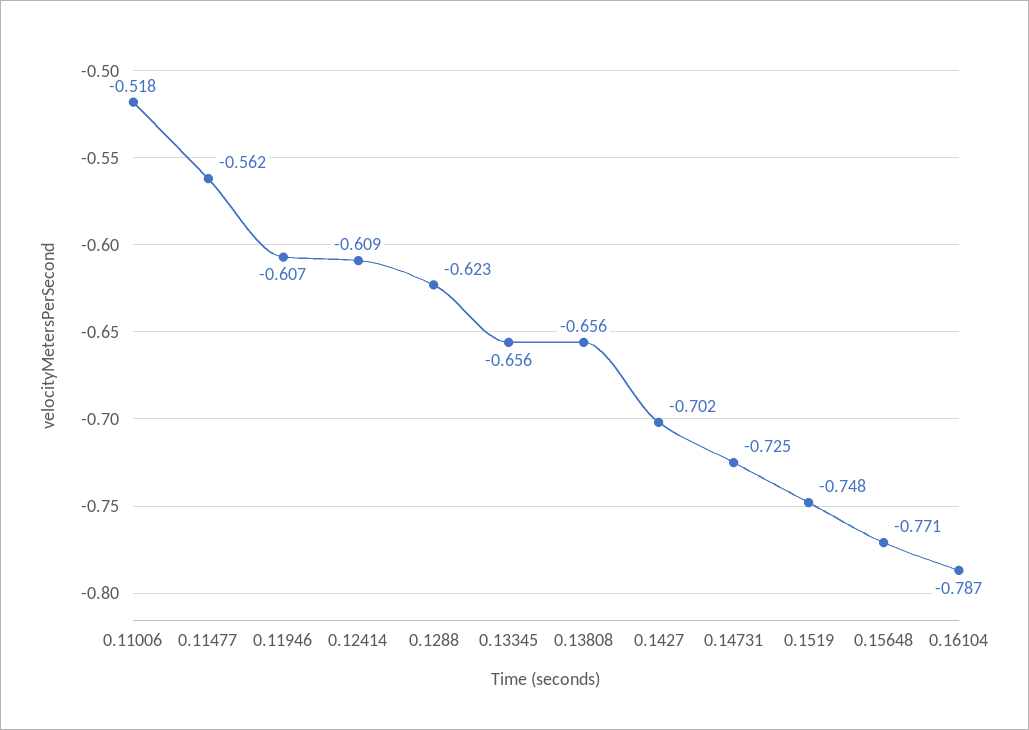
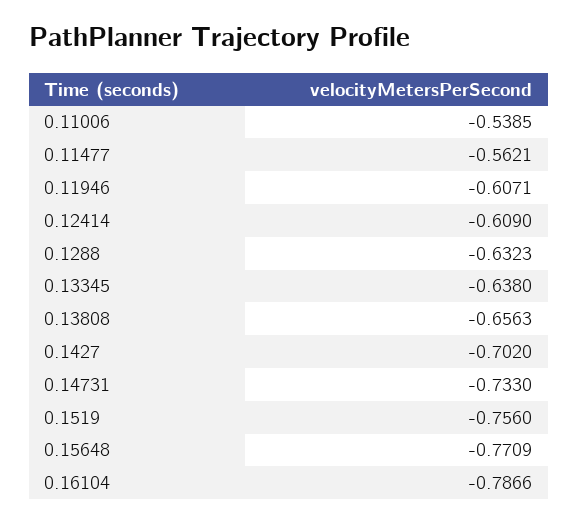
  {
-   "0.11006": -0.518,
+   "0.11006": -0.5385,
    "0.11477": -0.5621,
    "0.11946": -0.6071,
    "0.12414": -0.609,
-   "0.1288": -0.623,
+   "0.1288": -0.6323,
-   "0.13345": -0.656,
+   "0.13345": -0.638,
    "0.13808": -0.6563,
    "0.1427": -0.702,
-   "0.14731": -0.725,
+   "0.14731": -0.733,
-   "0.1519": -0.748,
+   "0.1519": -0.756,
    "0.15648": -0.7709,
    "0.16104": -0.7866
  }

